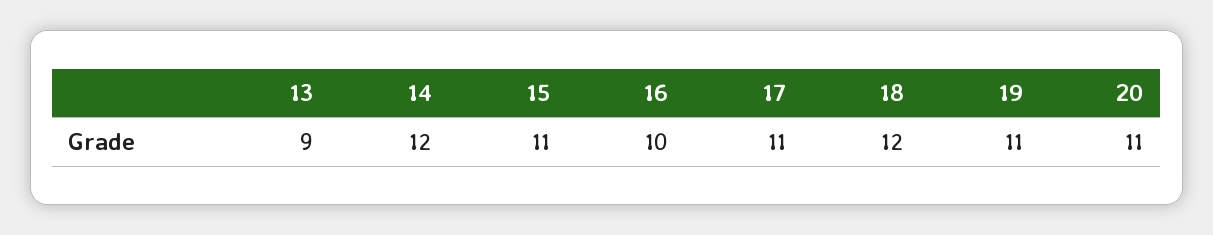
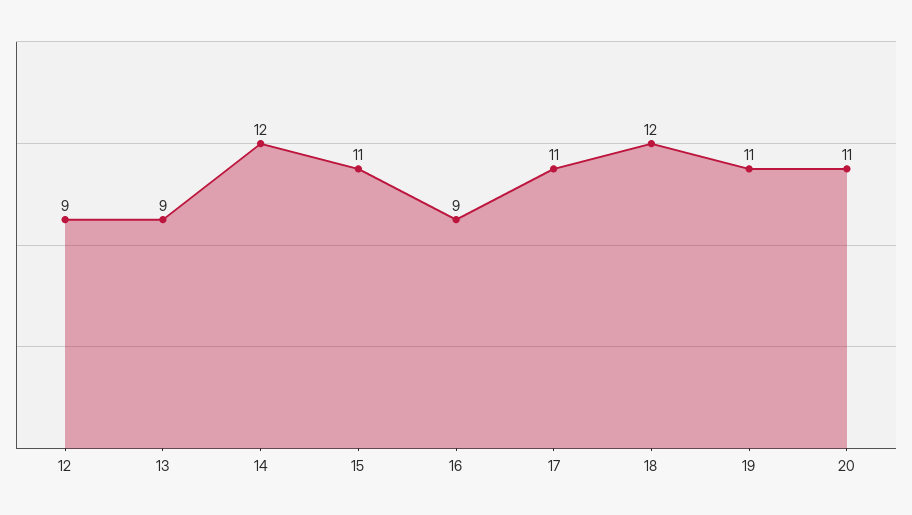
  {
    "13": 9,
    "14": 12,
    "15": 11,
-   "16": 10,
+   "16": 9,
    "17": 11,
    "18": 12,
    "19": 11,
-   "20": 11
+   "20": 11,
+   "12": 9
  }

